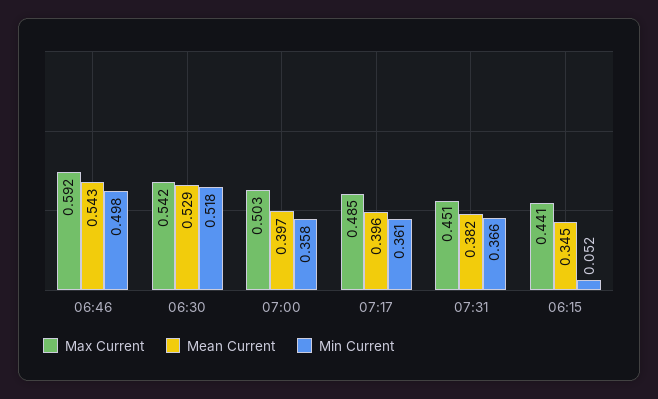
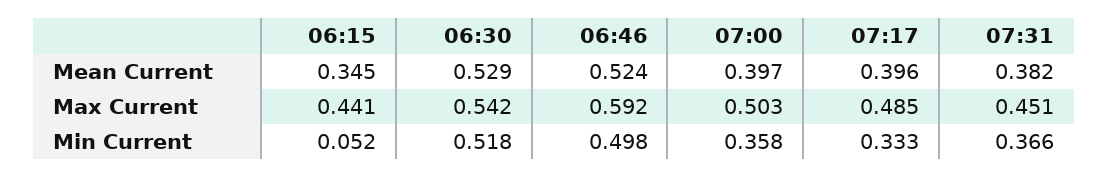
  {
    "Max Current": {
      "06:46": 0.592,
      "06:30": 0.542,
      "07:00": 0.503,
      "07:17": 0.485,
      "07:31": 0.451,
      "06:15": 0.441
    },
    "Mean Current": {
-     "06:46": 0.543,
+     "06:46": 0.524,
      "06:30": 0.529,
      "07:00": 0.397,
      "07:17": 0.396,
      "07:31": 0.382,
      "06:15": 0.345
    },
    "Min Current": {
      "06:46": 0.498,
      "06:30": 0.518,
      "07:00": 0.358,
-     "07:17": 0.361,
+     "07:17": 0.333,
      "07:31": 0.366,
      "06:15": 0.052
    }
  }

